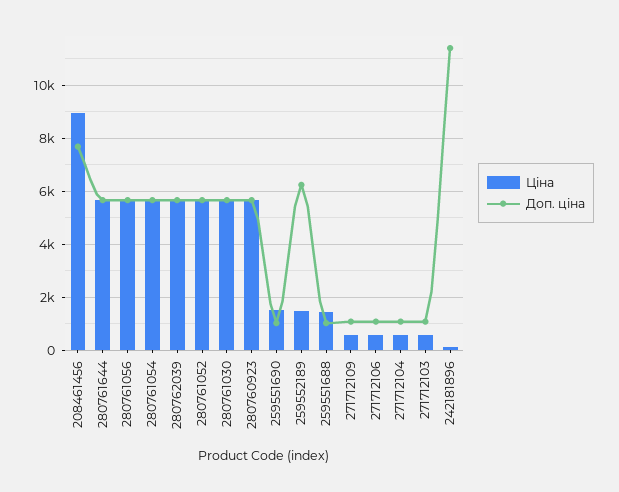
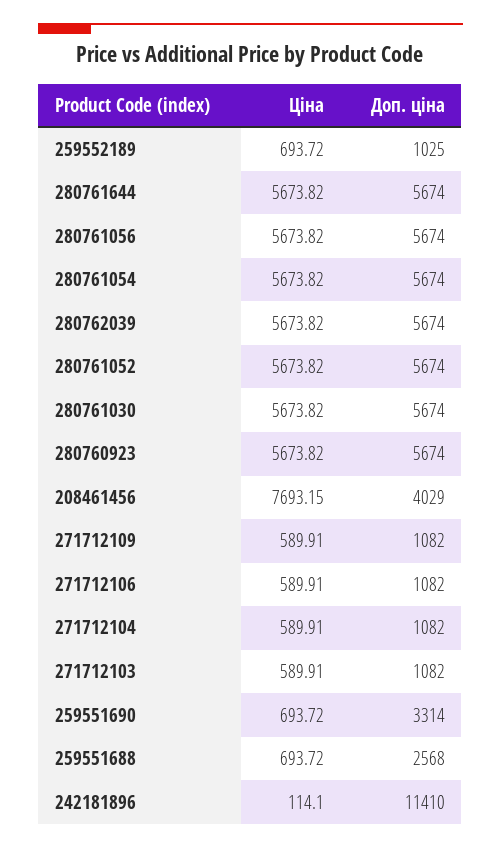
  {
    "Ціна": {
-     "208461456": 9000,
+     "208461456": 7693.15,
      "280761644": 5673.82,
      "280761056": 5673.82,
      "280761054": 5673.82,
      "280762039": 5673.82,
      "280761052": 5673.82,
      "280761030": 5673.82,
      "280760923": 5673.82,
-     "259551690": 1500,
+     "259551690": 693.72,
-     "259552189": 1500,
+     "259552189": 693.72,
-     "259551688": 1500,
+     "259551688": 693.72,
      "271712109": 589.91,
      "271712106": 589.91,
      "271712104": 589.91,
      "271712103": 589.91,
      "242181896": 114.1
    },
    "Доп. ціна": {
-     "208461456": 7750,
+     "208461456": 4029,
      "280761644": 5674,
      "280761056": 5674,
      "280761054": 5674,
      "280762039": 5674,
      "280761052": 5674,
      "280761030": 5674,
      "280760923": 5674,
-     "259551690": 1000,
+     "259551690": 3314,
-     "259552189": 6250,
+     "259552189": 1025,
-     "259551688": 1000,
+     "259551688": 2568,
      "271712109": 1082,
      "271712106": 1082,
      "271712104": 1082,
      "271712103": 1082,
      "242181896": 11410
    }
  }

